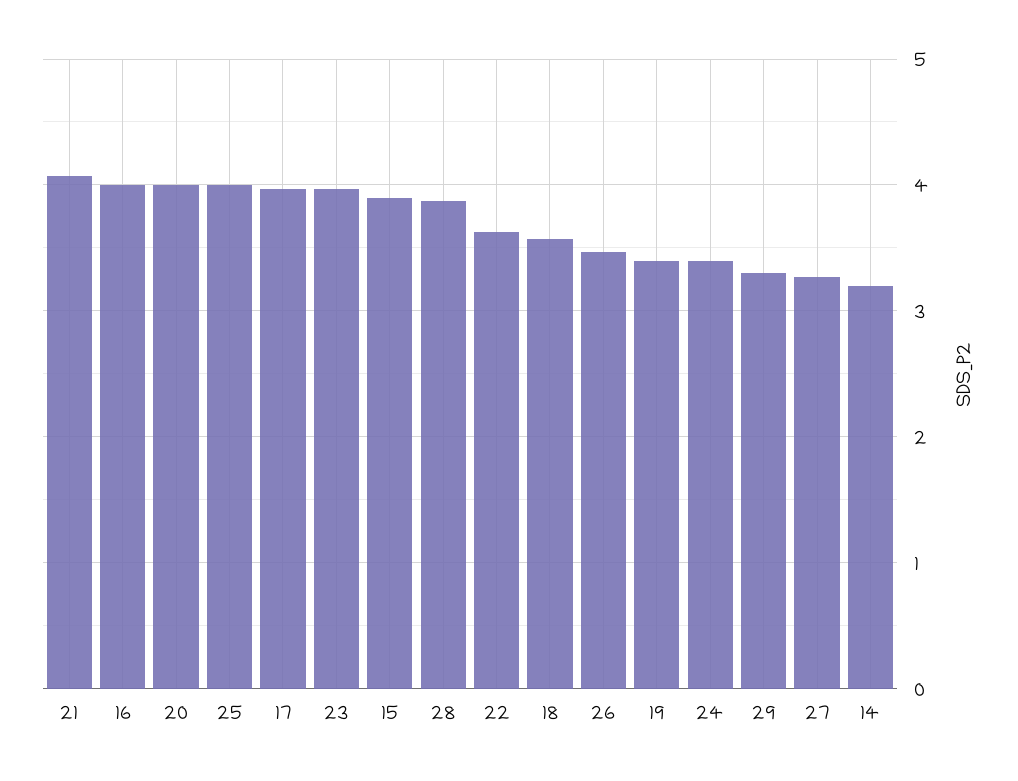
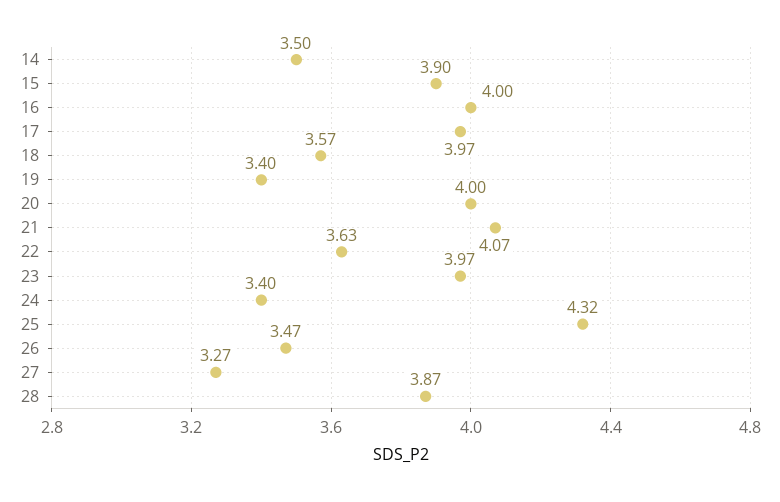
  {
    "21": 4.07,
    "16": 4,
    "20": 4,
-   "25": 4,
+   "25": 4.32,
    "17": 3.97,
    "23": 3.97,
    "15": 3.9,
    "28": 3.87,
    "22": 3.63,
    "18": 3.57,
    "26": 3.47,
    "19": 3.4,
    "24": 3.4,
-   "29": 3.3,
    "27": 3.27,
-   "14": 3.2
+   "14": 3.5
  }

